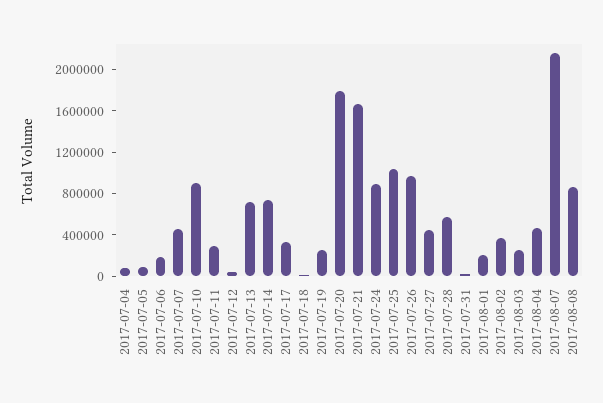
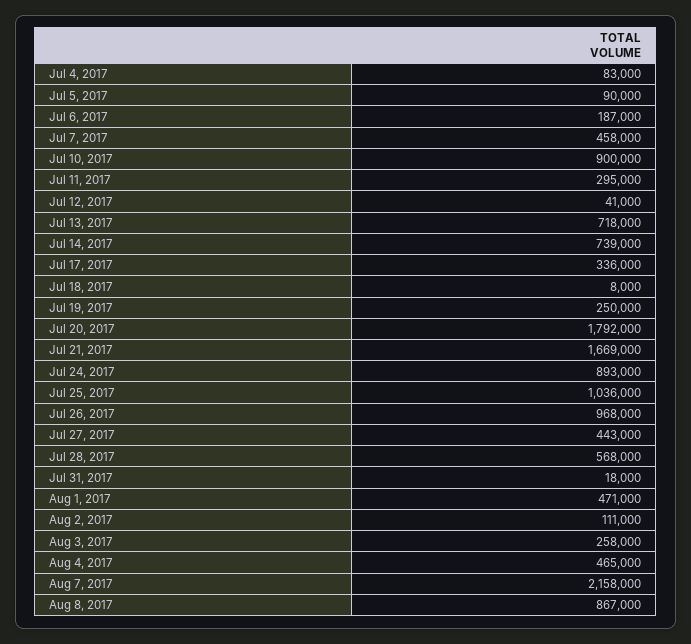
  {
    "2017-07-04": 83000,
    "2017-07-05": 90000,
    "2017-07-06": 187000,
    "2017-07-07": 458000,
    "2017-07-10": 900000,
    "2017-07-11": 295000,
    "2017-07-12": 41000,
    "2017-07-13": 718000,
    "2017-07-14": 739000,
    "2017-07-17": 336000,
    "2017-07-18": 8000,
    "2017-07-19": 250000,
    "2017-07-20": 1792000,
    "2017-07-21": 1669000,
    "2017-07-24": 893000,
    "2017-07-25": 1036000,
    "2017-07-26": 968000,
    "2017-07-27": 443000,
    "2017-07-28": 568000,
    "2017-07-31": 18000,
-   "2017-08-01": 200000,
+   "2017-08-01": 471000,
-   "2017-08-02": 400000,
+   "2017-08-02": 111000,
    "2017-08-03": 258000,
    "2017-08-04": 465000,
    "2017-08-07": 2158000,
    "2017-08-08": 867000
  }

